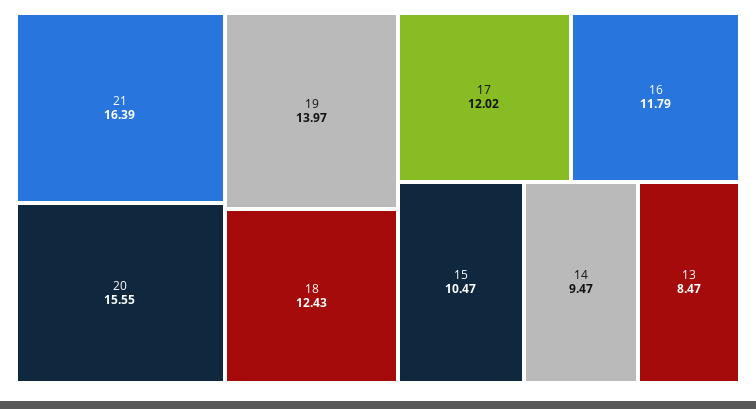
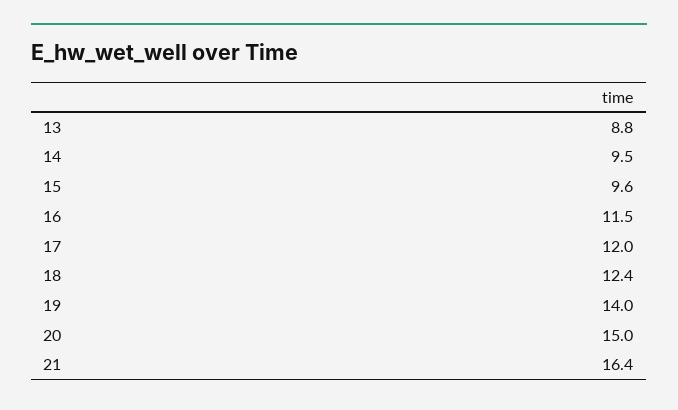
  {
    "21": 16.39,
-   "20": 15.55,
+   "20": 15,
    "19": 13.97,
    "18": 12.43,
    "17": 12.02,
-   "16": 11.79,
+   "16": 11.5,
-   "15": 10.47,
+   "15": 9.6,
    "14": 9.47,
-   "13": 8.47
+   "13": 8.8
  }

